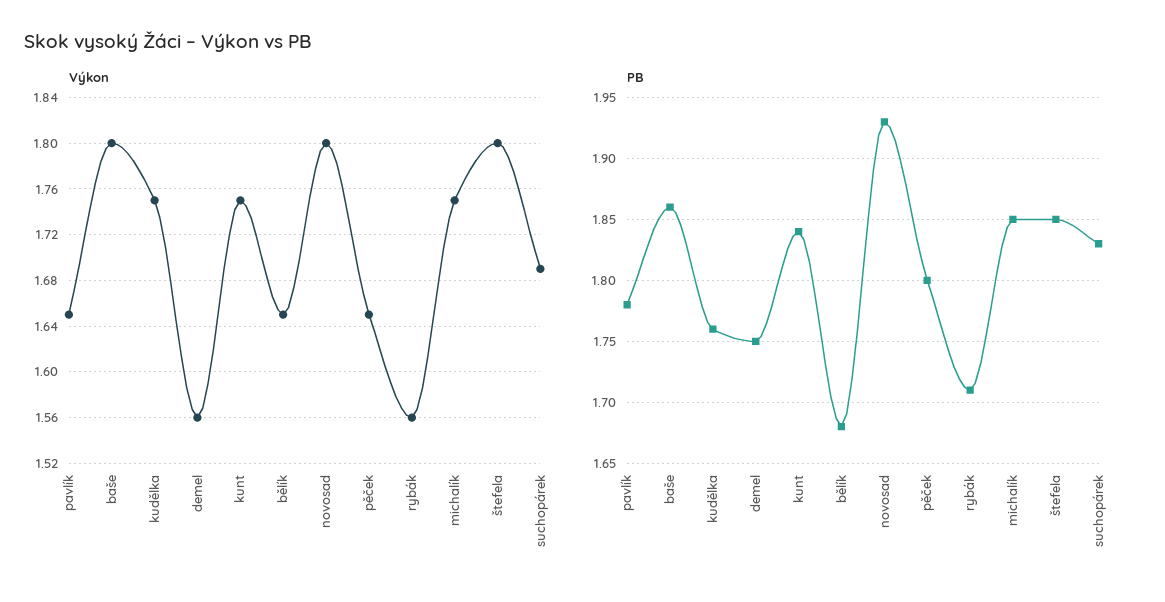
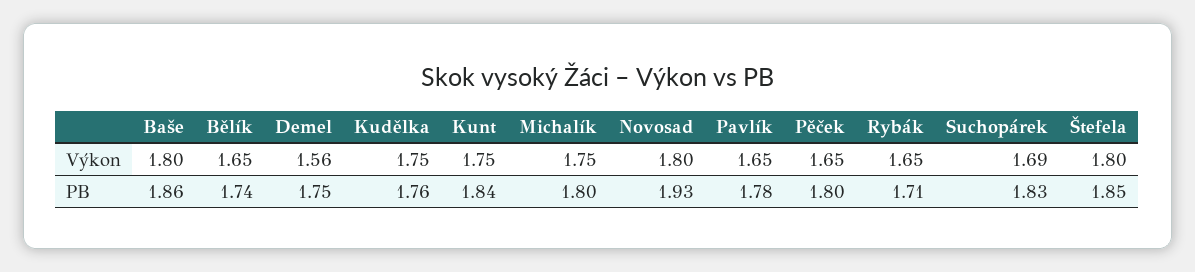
  {
    "Výkon": {
      "pavlík": 1.65,
      "baše": 1.8,
      "kudělka": 1.75,
      "demel": 1.56,
      "kunt": 1.75,
      "bělík": 1.65,
      "novosad": 1.8,
      "pěček": 1.65,
-     "rybák": 1.56,
+     "rybák": 1.65,
      "michalík": 1.75,
      "štefela": 1.8,
      "suchopárek": 1.69
    },
    "PB": {
      "pavlík": 1.78,
      "baše": 1.86,
      "kudělka": 1.76,
      "demel": 1.75,
      "kunt": 1.84,
-     "bělík": 1.68,
+     "bělík": 1.74,
      "novosad": 1.93,
      "pěček": 1.8,
      "rybák": 1.71,
-     "michalík": 1.85,
+     "michalík": 1.8,
      "štefela": 1.85,
      "suchopárek": 1.83
    }
  }

